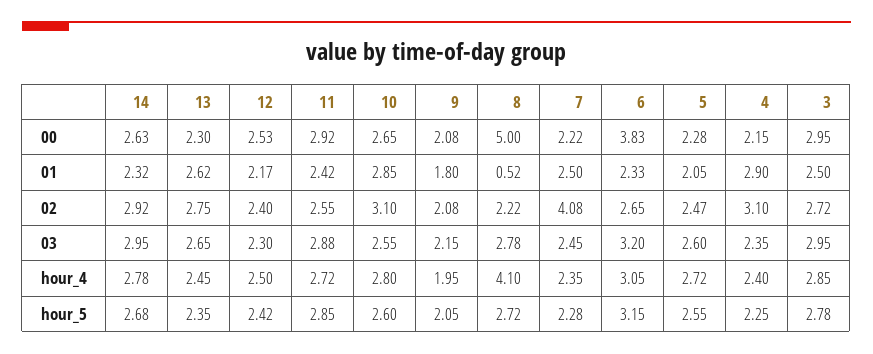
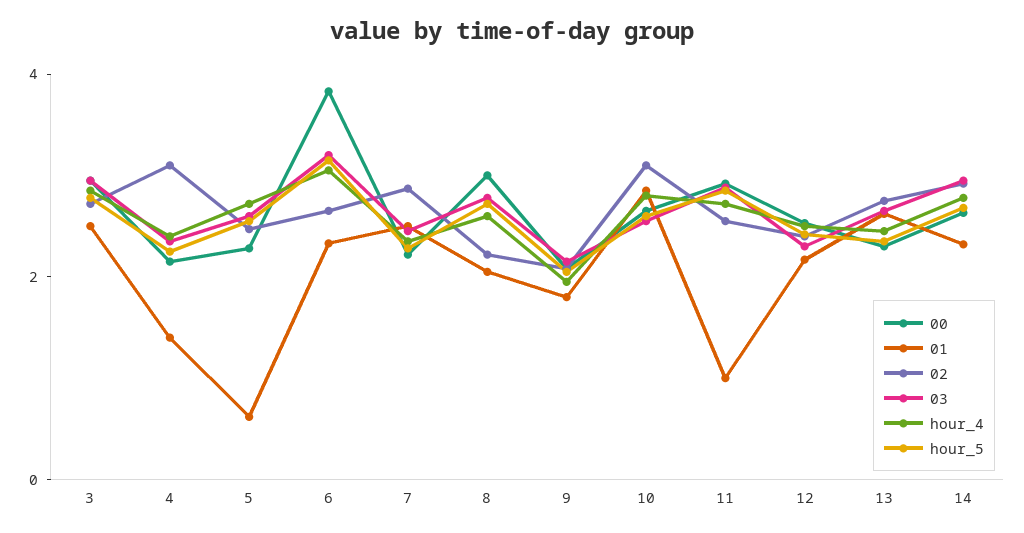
  {
    "00": {
      "14": 2.63,
      "13": 2.3,
      "12": 2.53,
      "11": 2.92,
      "10": 2.65,
      "9": 2.08,
-     "8": 5,
+     "8": 3,
      "7": 2.22,
      "6": 3.83,
      "5": 2.28,
      "4": 2.15,
      "3": 2.95
    },
    "01": {
      "14": 2.32,
      "13": 2.62,
      "12": 2.17,
-     "11": 2.42,
+     "11": 1,
      "10": 2.85,
      "9": 1.8,
-     "8": 0.52,
+     "8": 2,
      "7": 2.5,
      "6": 2.33,
-     "5": 2.05,
+     "5": 0.5,
-     "4": 2.9,
+     "4": 1.5,
      "3": 2.5
    },
    "02": {
      "14": 2.92,
      "13": 2.75,
      "12": 2.4,
      "11": 2.55,
      "10": 3.1,
      "9": 2.08,
      "8": 2.22,
-     "7": 4.08,
+     "7": 3,
      "6": 2.65,
      "5": 2.47,
      "4": 3.1,
      "3": 2.72
    },
    "03": {
      "14": 2.95,
      "13": 2.65,
      "12": 2.3,
      "11": 2.88,
      "10": 2.55,
      "9": 2.15,
      "8": 2.78,
      "7": 2.45,
      "6": 3.2,
      "5": 2.6,
      "4": 2.35,
      "3": 2.95
    },
    "hour_4": {
      "14": 2.78,
      "13": 2.45,
      "12": 2.5,
      "11": 2.72,
      "10": 2.8,
      "9": 1.95,
-     "8": 4.1,
+     "8": 2.5,
      "7": 2.35,
      "6": 3.05,
      "5": 2.72,
      "4": 2.4,
      "3": 2.85
    },
    "hour_5": {
      "14": 2.68,
      "13": 2.35,
      "12": 2.42,
      "11": 2.85,
      "10": 2.6,
      "9": 2.05,
      "8": 2.72,
      "7": 2.28,
      "6": 3.15,
      "5": 2.55,
      "4": 2.25,
      "3": 2.78
    }
  }

